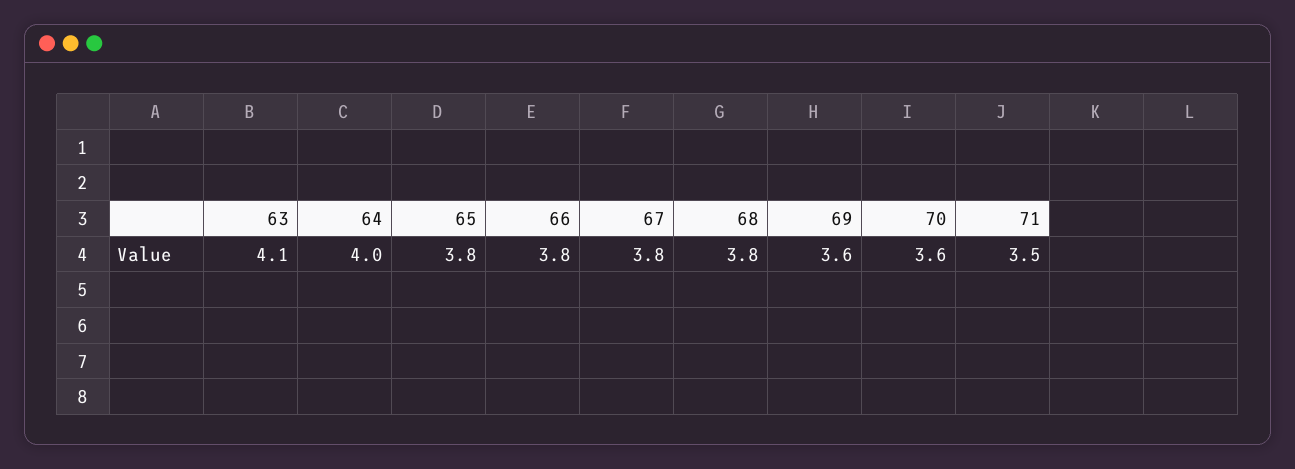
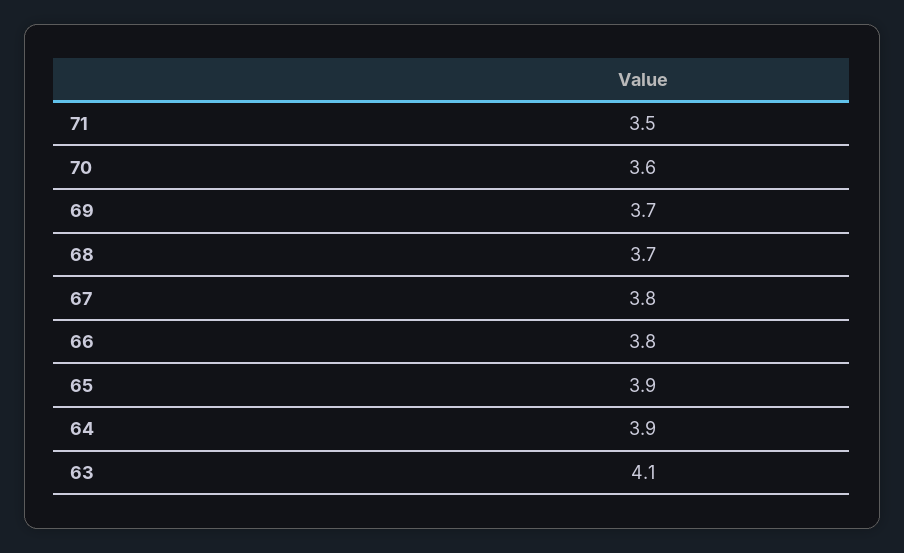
  {
    "63": 4.1,
-   "64": 4,
+   "64": 3.9,
-   "65": 3.8,
+   "65": 3.9,
    "66": 3.8,
    "67": 3.8,
-   "68": 3.8,
+   "68": 3.7,
-   "69": 3.6,
+   "69": 3.7,
    "70": 3.6,
    "71": 3.5
  }

